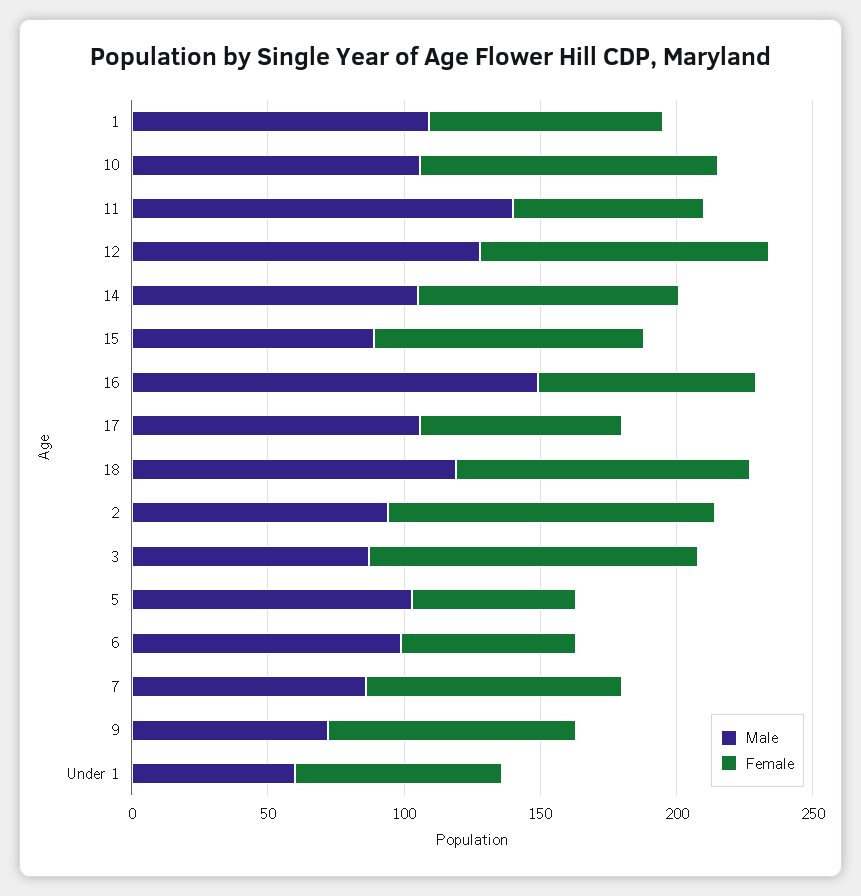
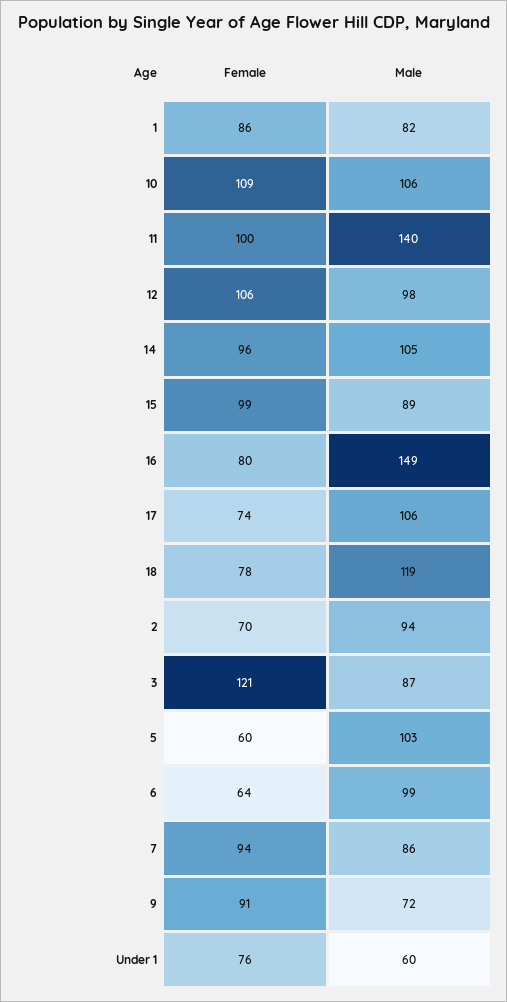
  {
    "Male": {
-     "1": 110,
+     "1": 82,
      "10": 106,
      "11": 140,
-     "12": 130,
+     "12": 98,
      "14": 105,
      "15": 89,
      "16": 149,
      "17": 106,
      "18": 119,
      "2": 94,
      "3": 87,
      "5": 103,
      "6": 99,
      "7": 86,
      "9": 72,
      "Under 1": 60
    },
    "Female": {
      "1": 86,
      "10": 109,
-     "11": 70,
+     "11": 100,
      "12": 106,
      "14": 96,
      "15": 99,
      "16": 80,
      "17": 74,
-     "18": 110,
+     "18": 78,
-     "2": 120,
+     "2": 70,
      "3": 121,
      "5": 60,
      "6": 64,
      "7": 94,
      "9": 91,
      "Under 1": 76
    }
  }

